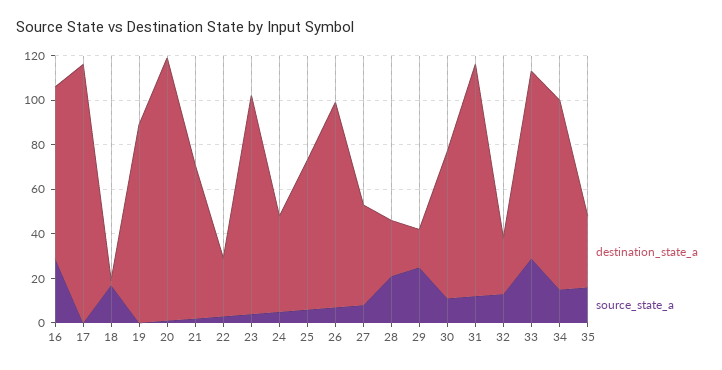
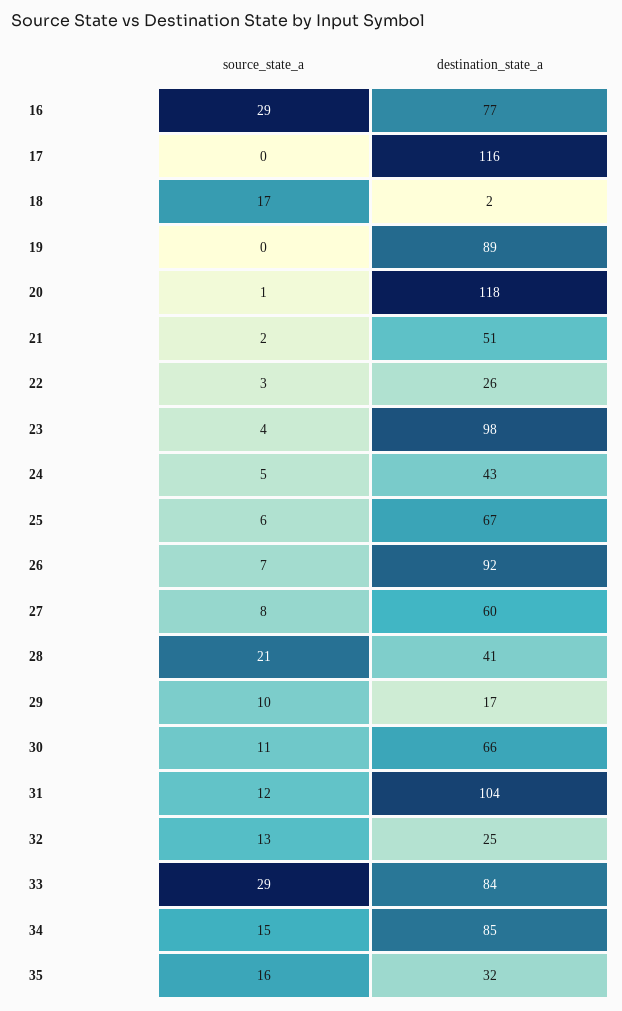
  {
    "destination_state_a": {
      "16": 77,
      "17": 116,
      "18": 2,
      "19": 89,
      "20": 118,
-     "21": 70,
+     "21": 51,
      "22": 26,
      "23": 98,
      "24": 43,
      "25": 67,
      "26": 92,
-     "27": 45,
+     "27": 60,
-     "28": 25,
+     "28": 41,
      "29": 17,
      "30": 66,
      "31": 104,
      "32": 25,
      "33": 84,
      "34": 85,
      "35": 32
    },
    "source_state_a": {
      "16": 29,
      "17": 0,
      "18": 17,
      "19": 0,
      "20": 1,
      "21": 2,
      "22": 3,
      "23": 4,
      "24": 5,
      "25": 6,
      "26": 7,
      "27": 8,
      "28": 21,
-     "29": 25,
+     "29": 10,
      "30": 11,
      "31": 12,
      "32": 13,
      "33": 29,
      "34": 15,
      "35": 16
    }
  }

